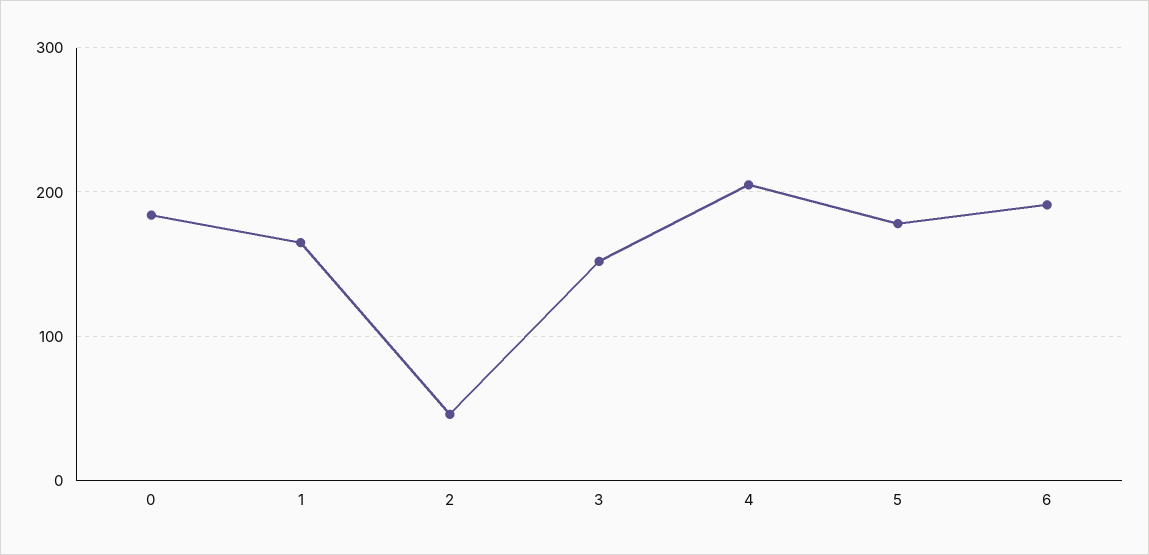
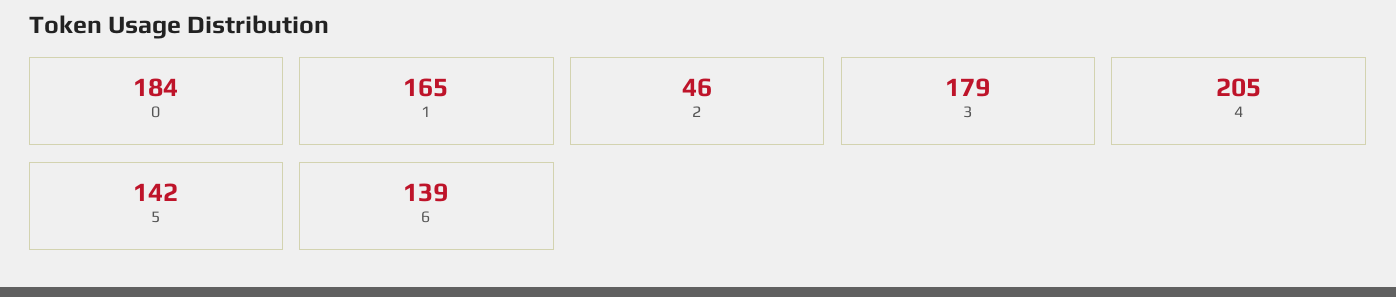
  {
    "0": 184,
    "1": 165,
    "2": 46,
-   "3": 150,
+   "3": 179,
    "4": 205,
-   "5": 180,
+   "5": 142,
-   "6": 190
+   "6": 139
  }

